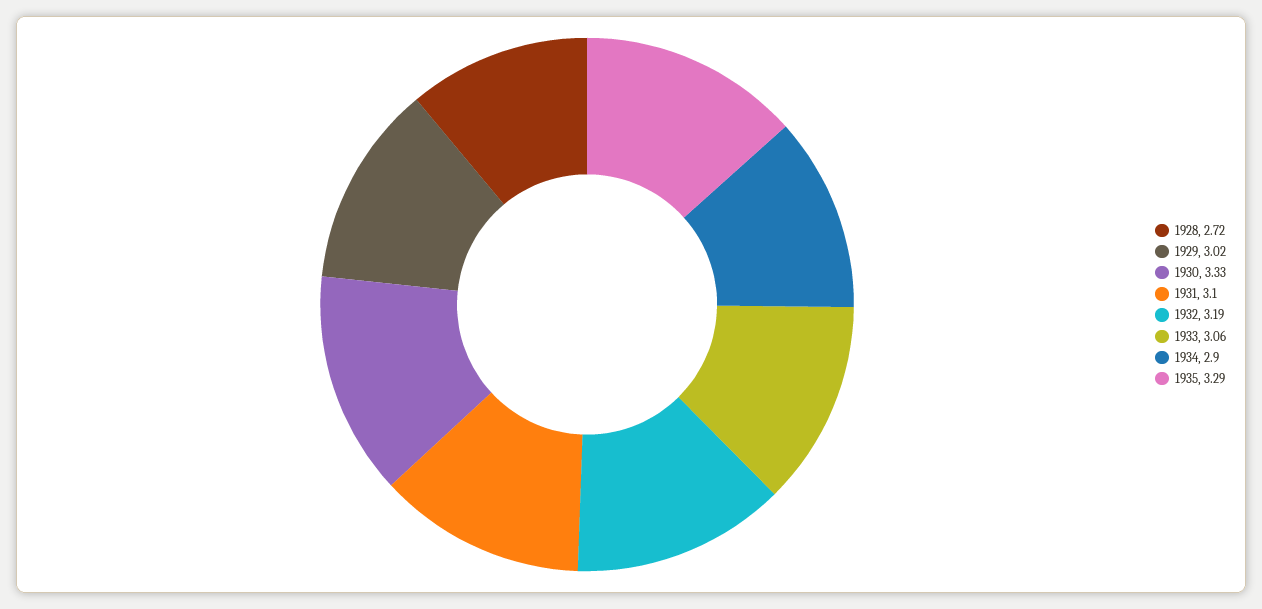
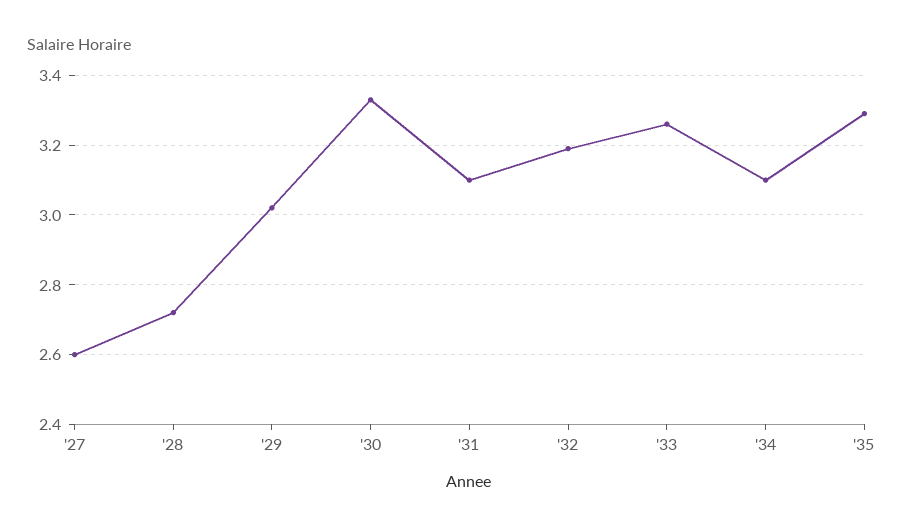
  {
    "1928": 2.72,
    "1929": 3.02,
    "1930": 3.33,
    "1931": 3.1,
    "1932": 3.19,
-   "1933": 3.06,
+   "1933": 3.25,
-   "1934": 2.9,
+   "1934": 3.1,
-   "1935": 3.29
+   "1935": 3.29,
+   "'27": 2.6
  }

